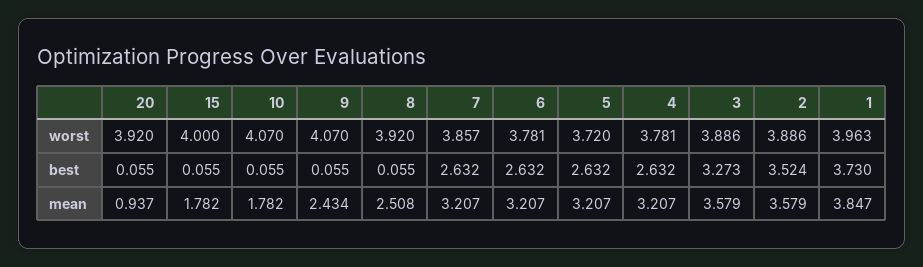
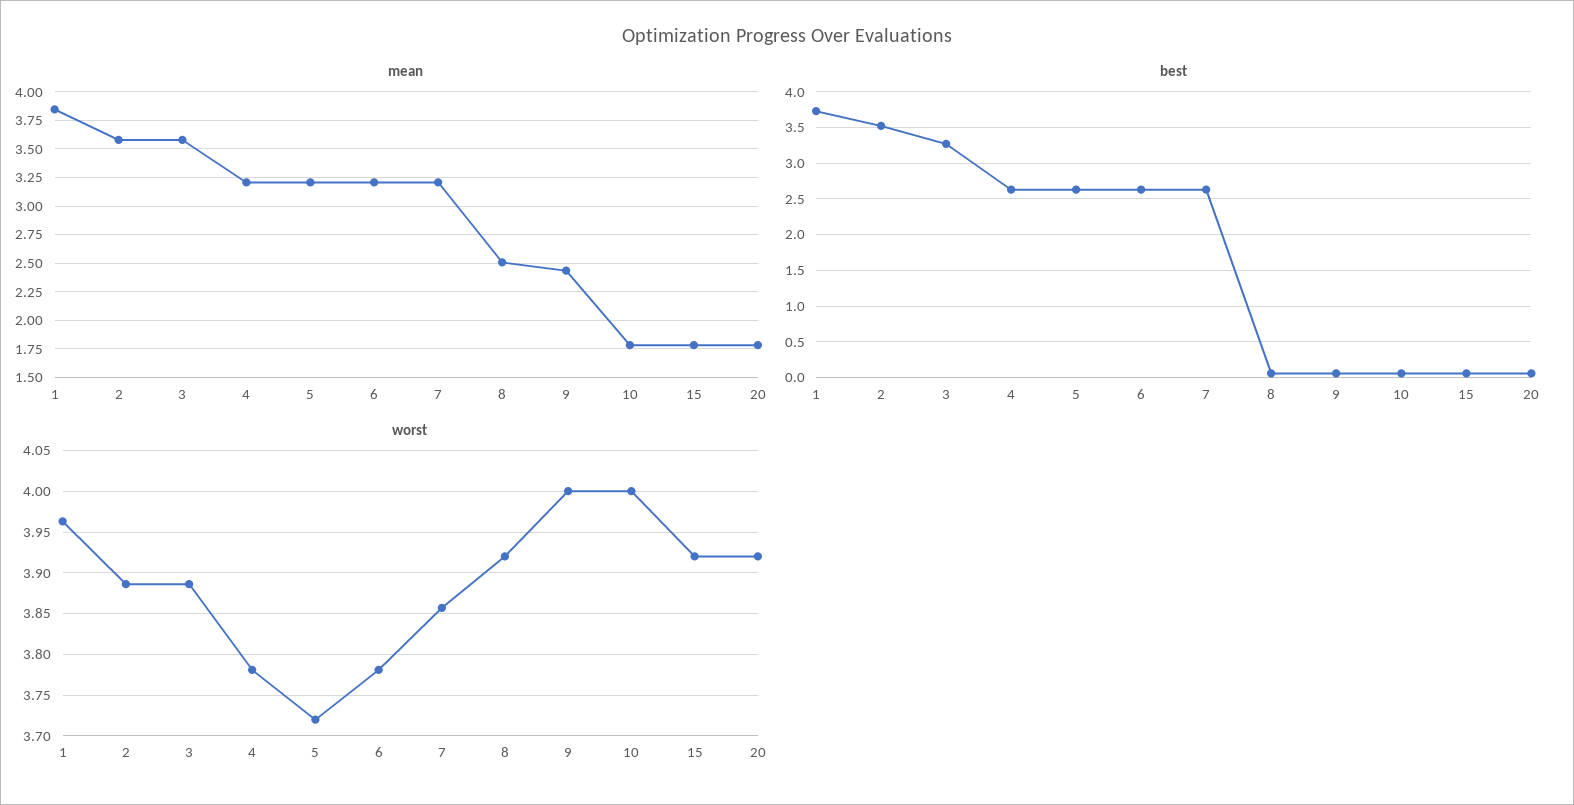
  {
    "worst": {
      "20": 3.92,
-     "15": 4,
+     "15": 3.92,
-     "10": 4.07,
+     "10": 4,
-     "9": 4.07,
+     "9": 4,
      "8": 3.92,
      "7": 3.857,
      "6": 3.781,
      "5": 3.72,
      "4": 3.781,
      "3": 3.886,
      "2": 3.886,
      "1": 3.963
    },
    "best": {
      "20": 0.055,
      "15": 0.055,
      "10": 0.055,
      "9": 0.055,
      "8": 0.055,
      "7": 2.632,
      "6": 2.632,
      "5": 2.632,
      "4": 2.632,
      "3": 3.273,
      "2": 3.524,
      "1": 3.73
    },
    "mean": {
-     "20": 0.937,
+     "20": 1.75,
      "15": 1.782,
      "10": 1.782,
      "9": 2.434,
      "8": 2.508,
      "7": 3.207,
      "6": 3.207,
      "5": 3.207,
      "4": 3.207,
      "3": 3.579,
      "2": 3.579,
      "1": 3.847
    }
  }

